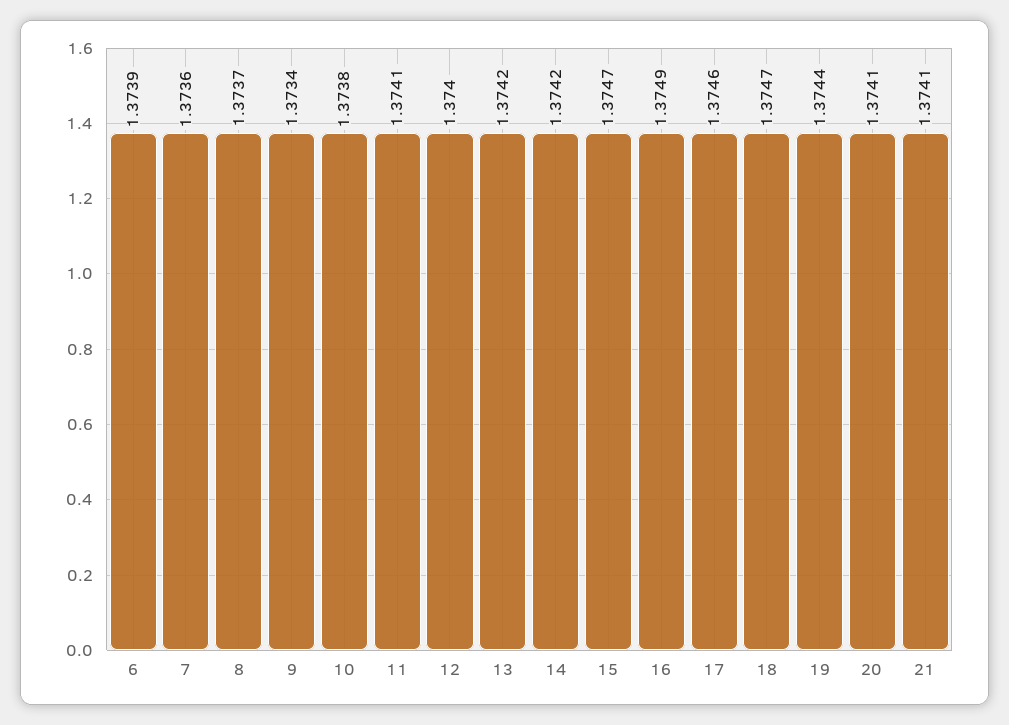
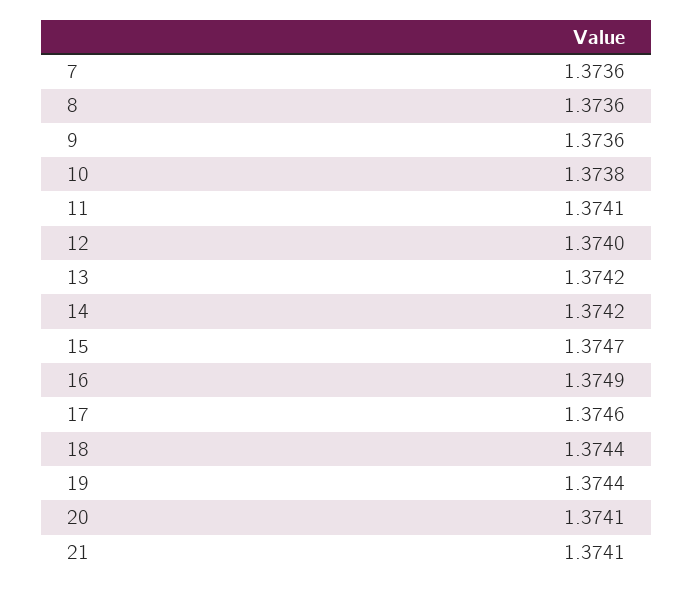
  {
-   "6": 1.3739,
    "7": 1.3736,
-   "8": 1.3737,
+   "8": 1.3736,
-   "9": 1.3734,
+   "9": 1.3736,
    "10": 1.3738,
    "11": 1.3741,
    "12": 1.374,
    "13": 1.3742,
    "14": 1.3742,
    "15": 1.3747,
    "16": 1.3749,
    "17": 1.3746,
-   "18": 1.3747,
+   "18": 1.3744,
    "19": 1.3744,
    "20": 1.3741,
    "21": 1.3741
  }

